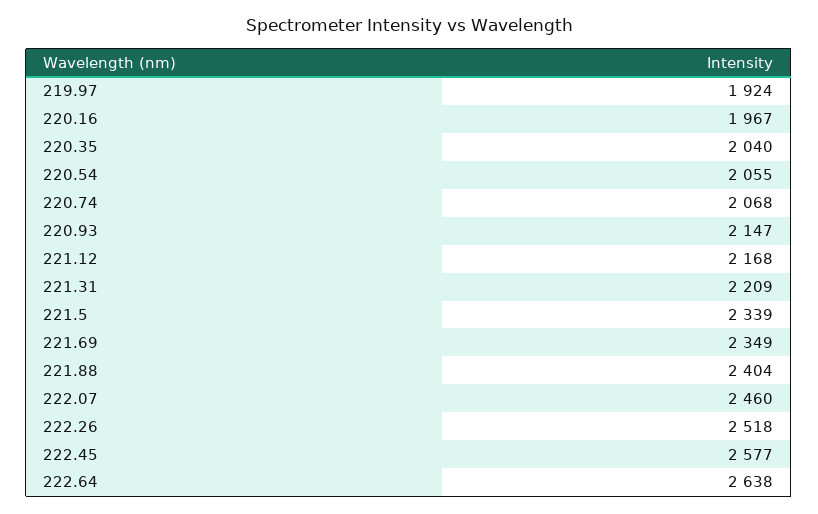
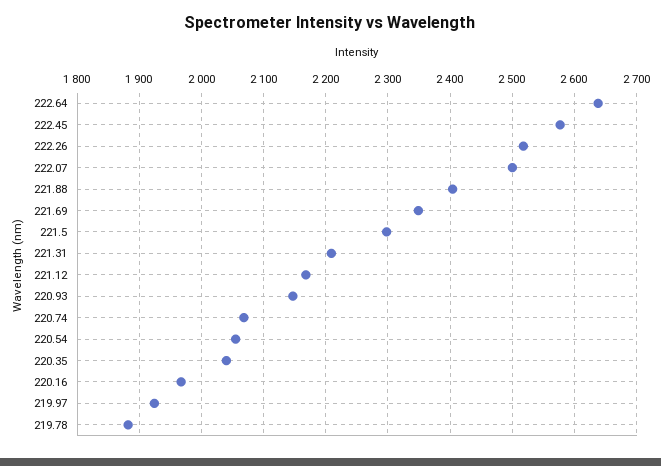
  {
    "219.97": 1924,
    "220.16": 1967,
    "220.35": 2040,
    "220.54": 2055,
    "220.74": 2068,
    "220.93": 2147,
    "221.12": 2168,
    "221.31": 2209,
-   "221.5": 2339,
+   "221.5": 2300,
    "221.69": 2349,
    "221.88": 2404,
-   "222.07": 2460,
+   "222.07": 2500,
    "222.26": 2518,
    "222.45": 2577,
-   "222.64": 2638
+   "222.64": 2638,
+   "219.78": 1880
  }

